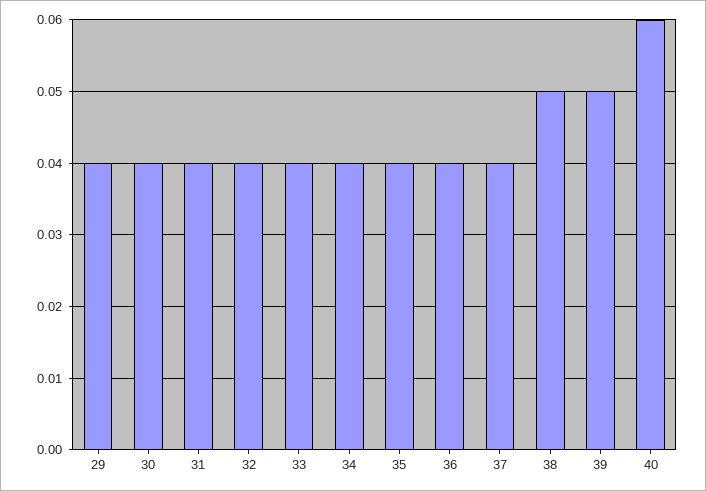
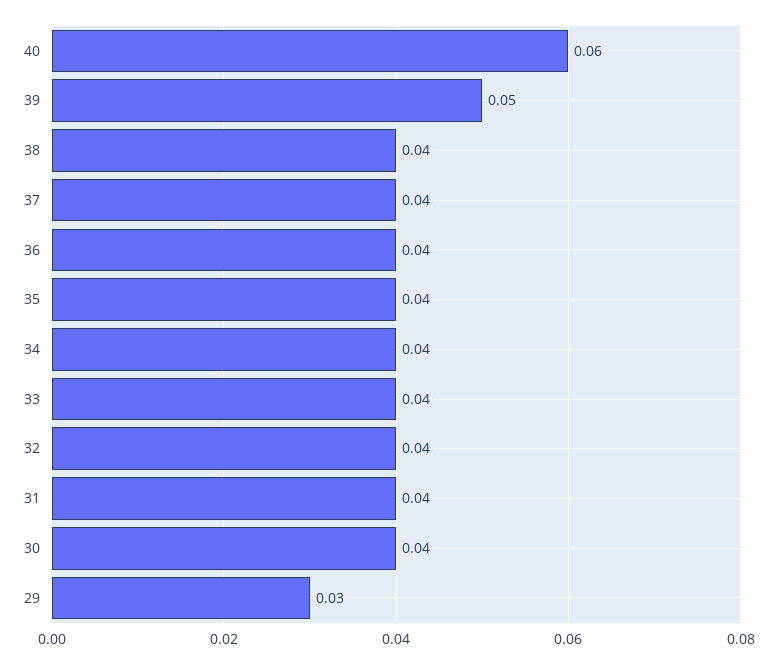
  {
-   "29": 0.04,
+   "29": 0.03,
    "30": 0.04,
    "31": 0.04,
    "32": 0.04,
    "33": 0.04,
    "34": 0.04,
    "35": 0.04,
    "36": 0.04,
    "37": 0.04,
-   "38": 0.05,
+   "38": 0.04,
    "39": 0.05,
    "40": 0.06
  }

